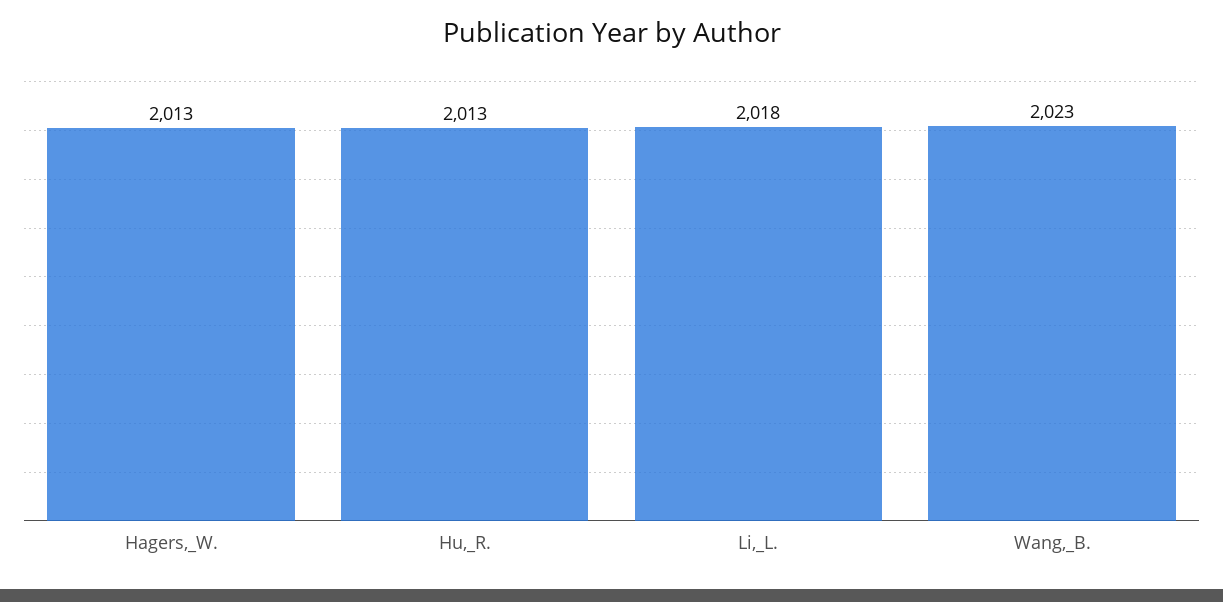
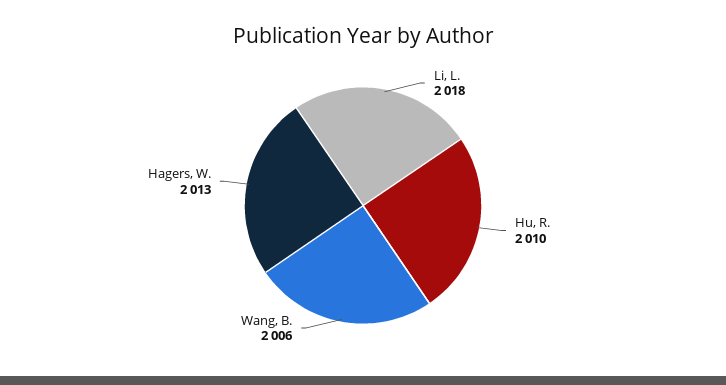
  {
    "Hagers,_W.": 2013,
-   "Hu,_R.": 2013,
+   "Hu,_R.": 2010,
    "Li,_L.": 2018,
-   "Wang,_B.": 2023
+   "Wang,_B.": 2006
  }

